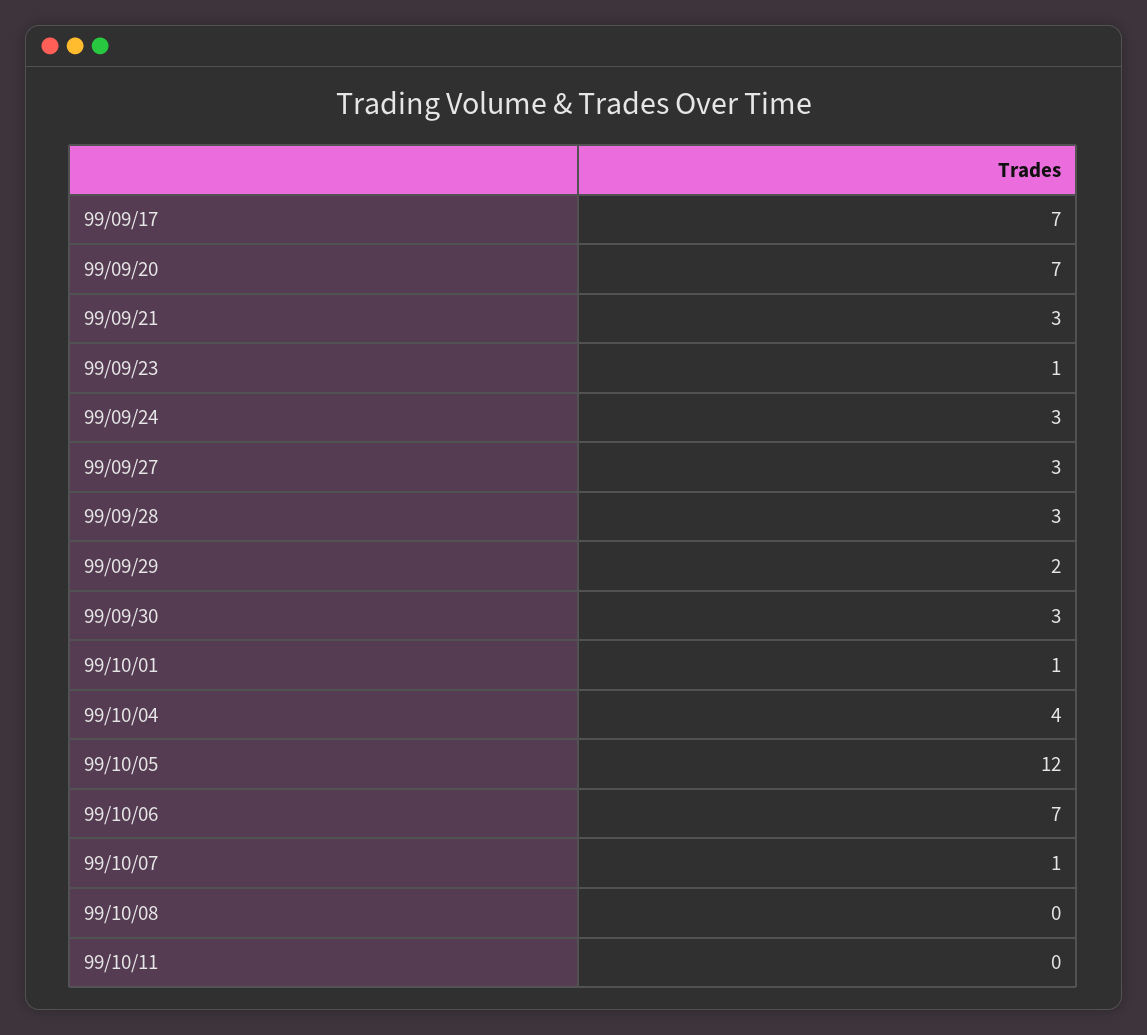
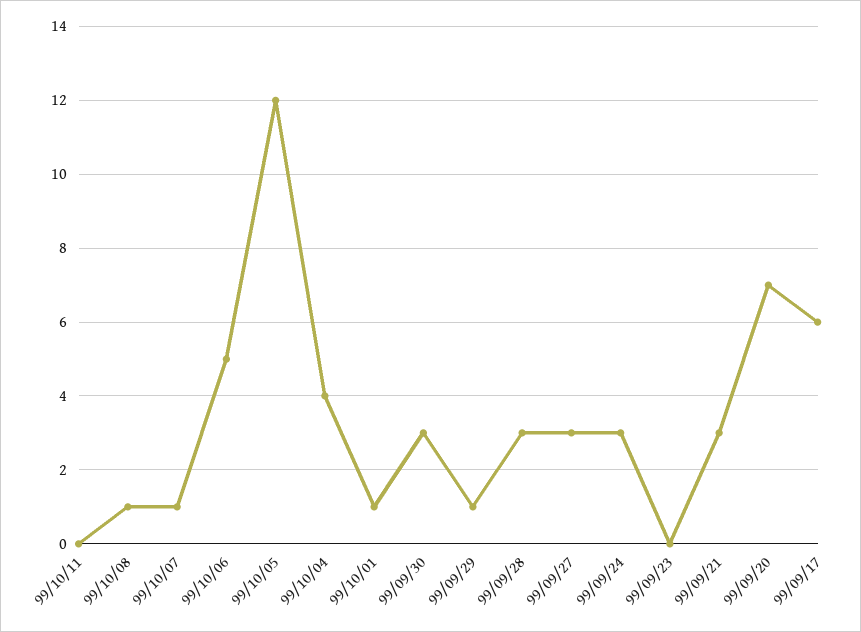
  {
-   "99/09/17": 7,
+   "99/09/17": 6,
    "99/09/20": 7,
    "99/09/21": 3,
-   "99/09/23": 1,
+   "99/09/23": 0,
    "99/09/24": 3,
    "99/09/27": 3,
    "99/09/28": 3,
-   "99/09/29": 2,
+   "99/09/29": 1,
    "99/09/30": 3,
    "99/10/01": 1,
    "99/10/04": 4,
    "99/10/05": 12,
-   "99/10/06": 7,
+   "99/10/06": 5,
    "99/10/07": 1,
-   "99/10/08": 0,
+   "99/10/08": 1,
    "99/10/11": 0
  }

